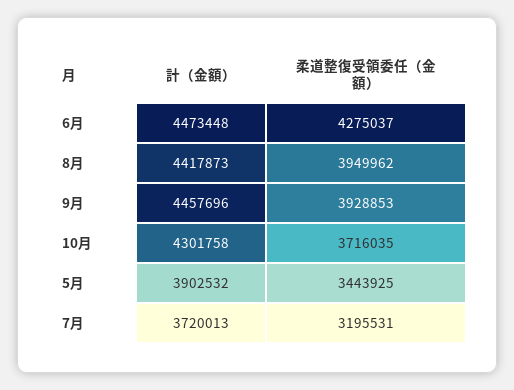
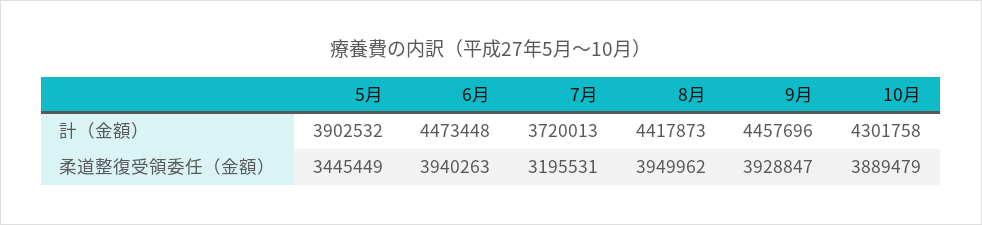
  {
    "計（金額）": {
      "6月": 4473448,
      "8月": 4417873,
      "9月": 4457696,
      "10月": 4301758,
      "5月": 3902532,
      "7月": 3720013
    },
    "柔道整復受領委任（金額）": {
-     "6月": 4275037,
+     "6月": 3940263,
      "8月": 3949962,
-     "9月": 3928853,
+     "9月": 3928847,
-     "10月": 3716035,
+     "10月": 3889479,
-     "5月": 3443925,
+     "5月": 3445449,
      "7月": 3195531
    }
  }

